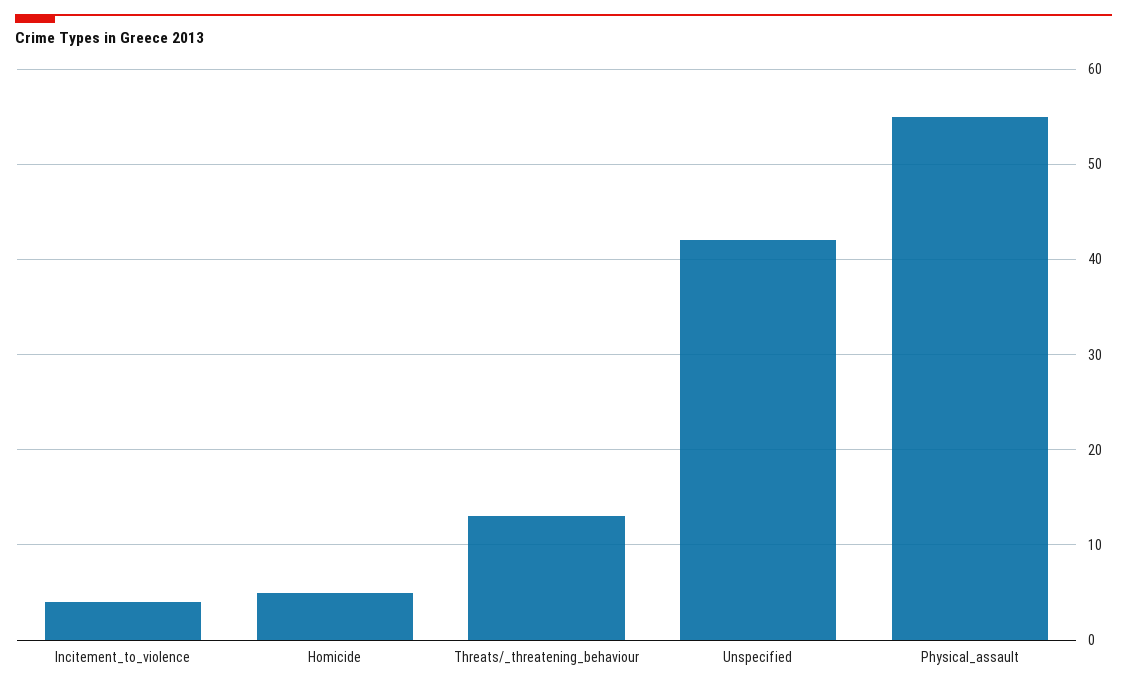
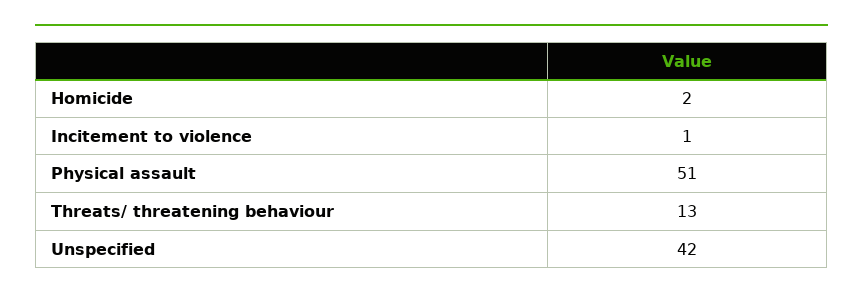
  {
-   "Incitement_to_violence": 4,
+   "Incitement_to_violence": 1,
-   "Homicide": 5,
+   "Homicide": 2,
    "Threats/_threatening_behaviour": 13,
    "Unspecified": 42,
-   "Physical_assault": 55
+   "Physical_assault": 51
  }

